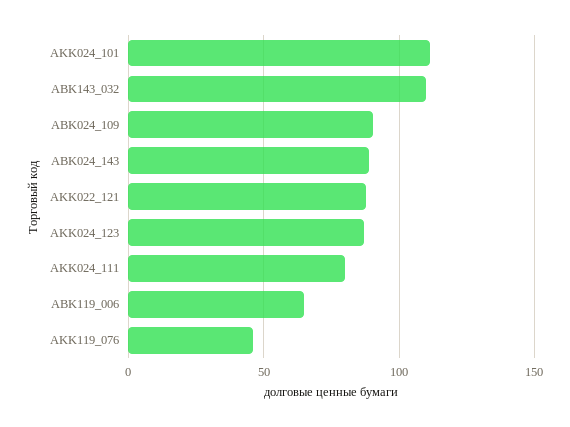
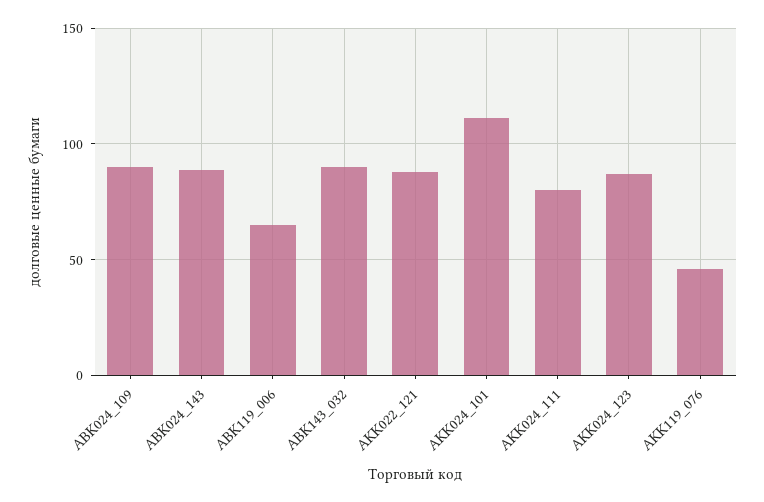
  {
    "AKK024_101": 110,
-   "ABK143_032": 110,
+   "ABK143_032": 90,
    "ABK024_109": 90,
    "ABK024_143": 90,
    "AKK022_121": 90,
    "AKK024_123": 85,
    "AKK024_111": 80,
    "ABK119_006": 65,
    "AKK119_076": 45
  }

